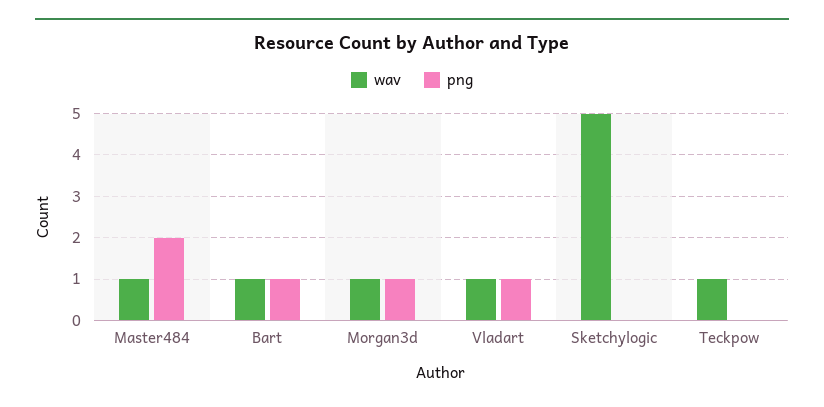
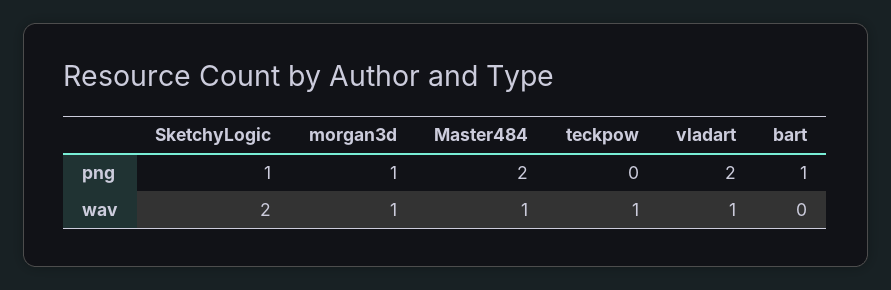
  {
    "wav": {
      "Master484": 1,
-     "Bart": 1,
+     "Bart": 0,
      "Morgan3d": 1,
      "Vladart": 1,
-     "Sketchylogic": 5,
+     "Sketchylogic": 2,
      "Teckpow": 1
    },
    "png": {
      "Master484": 2,
      "Bart": 1,
      "Morgan3d": 1,
-     "Vladart": 1,
+     "Vladart": 2,
-     "Sketchylogic": 0,
+     "Sketchylogic": 1,
      "Teckpow": 0
    }
  }

